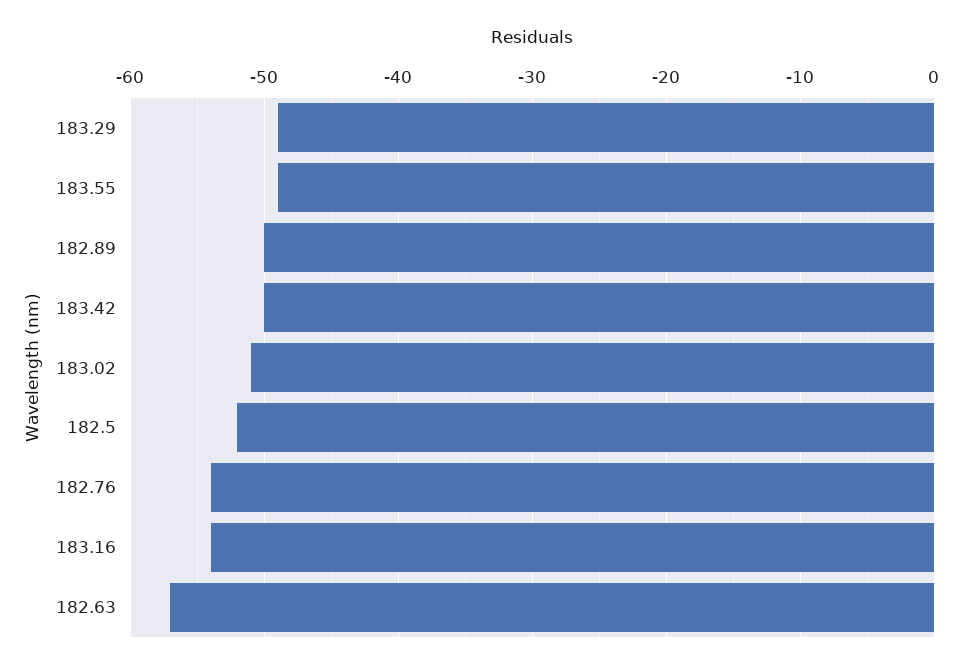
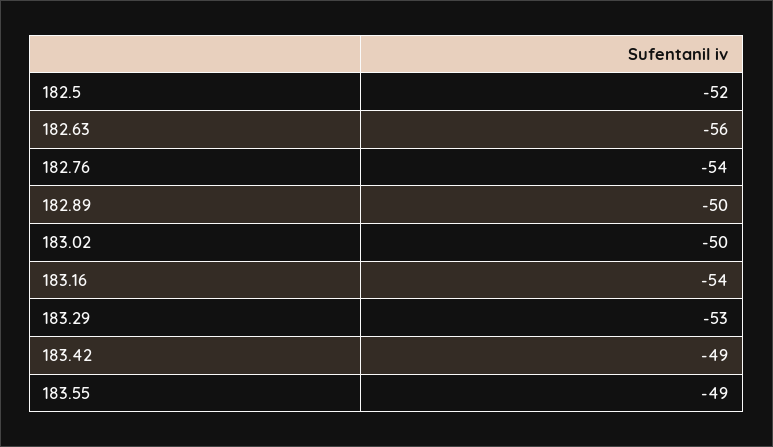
  {
-   "183.29": -49,
+   "183.29": -53,
    "183.55": -49,
    "182.89": -50,
-   "183.42": -50,
+   "183.42": -49,
-   "183.02": -51,
+   "183.02": -50,
    "182.5": -52,
    "182.76": -54,
    "183.16": -54,
-   "182.63": -57
+   "182.63": -56
  }

